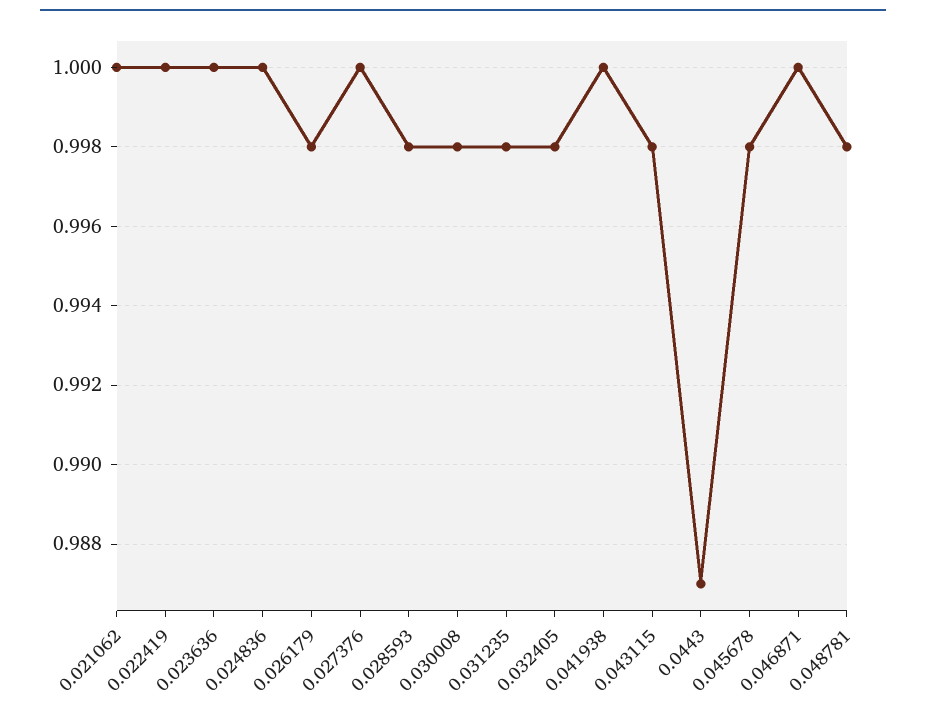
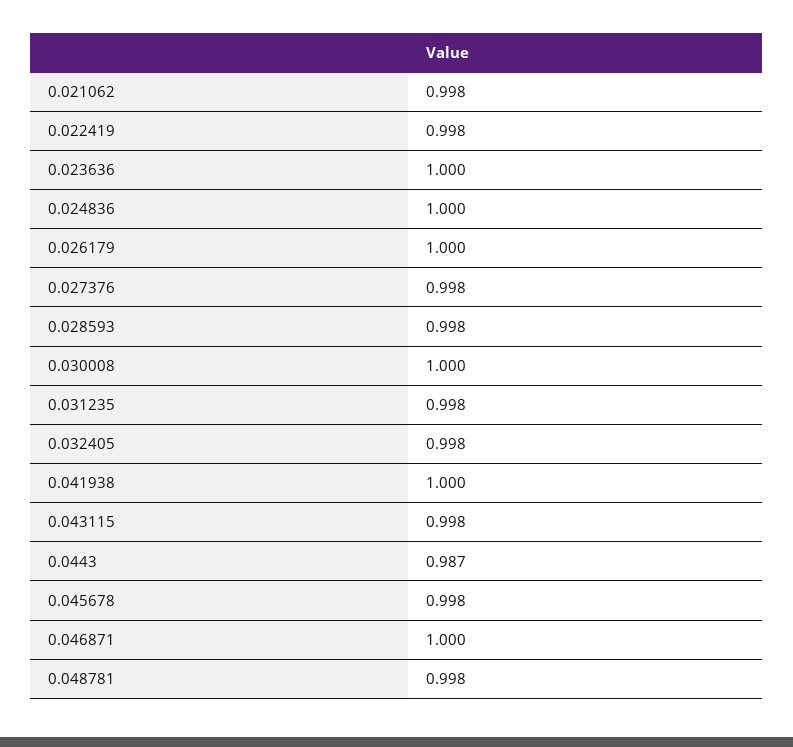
  {
-   "0.021062": 1,
+   "0.021062": 0.998,
-   "0.022419": 1,
+   "0.022419": 0.998,
    "0.023636": 1,
    "0.024836": 1,
-   "0.026179": 0.998,
+   "0.026179": 1,
-   "0.027376": 1,
+   "0.027376": 0.998,
    "0.028593": 0.998,
-   "0.030008": 0.998,
+   "0.030008": 1,
    "0.031235": 0.998,
    "0.032405": 0.998,
    "0.041938": 1,
    "0.043115": 0.998,
    "0.0443": 0.987,
    "0.045678": 0.998,
    "0.046871": 1,
    "0.048781": 0.998
  }

